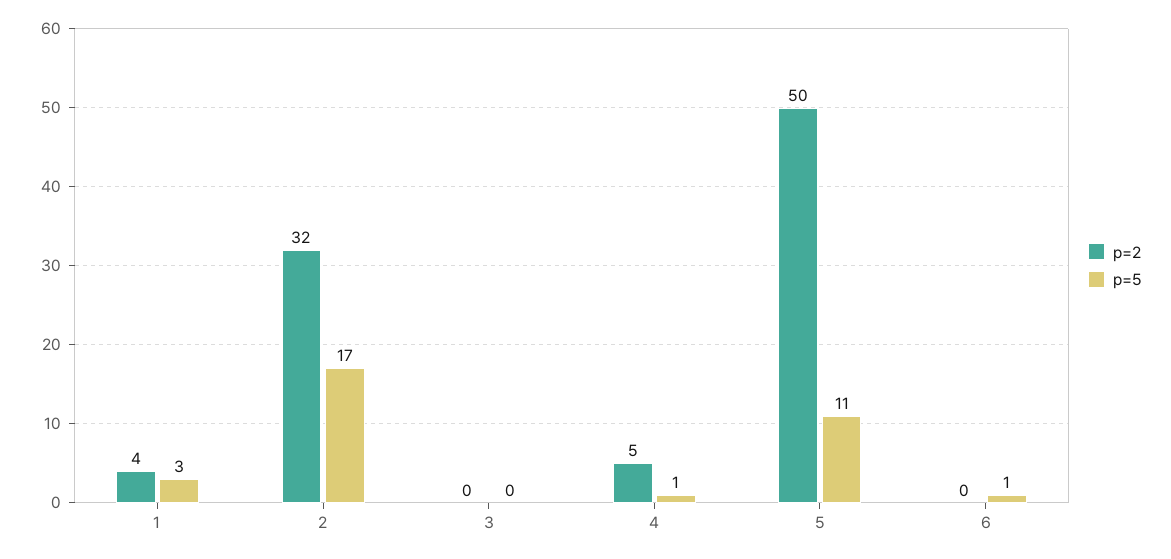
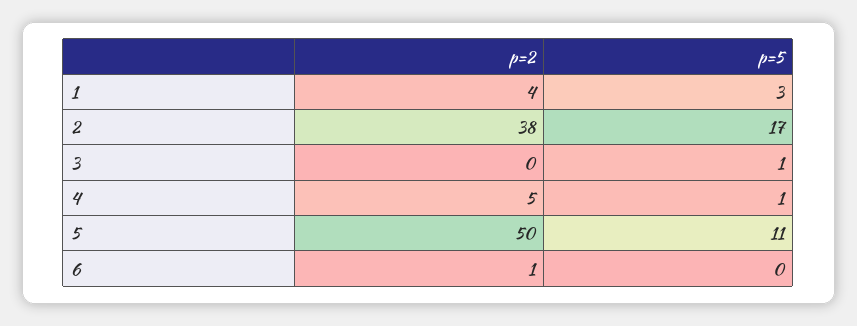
  {
    "p=2": {
      "1": 4,
-     "2": 32,
+     "2": 38,
      "3": 0,
      "4": 5,
      "5": 50,
-     "6": 0
+     "6": 1
    },
    "p=5": {
      "1": 3,
      "2": 17,
-     "3": 0,
+     "3": 1,
      "4": 1,
      "5": 11,
-     "6": 1
+     "6": 0
    }
  }

